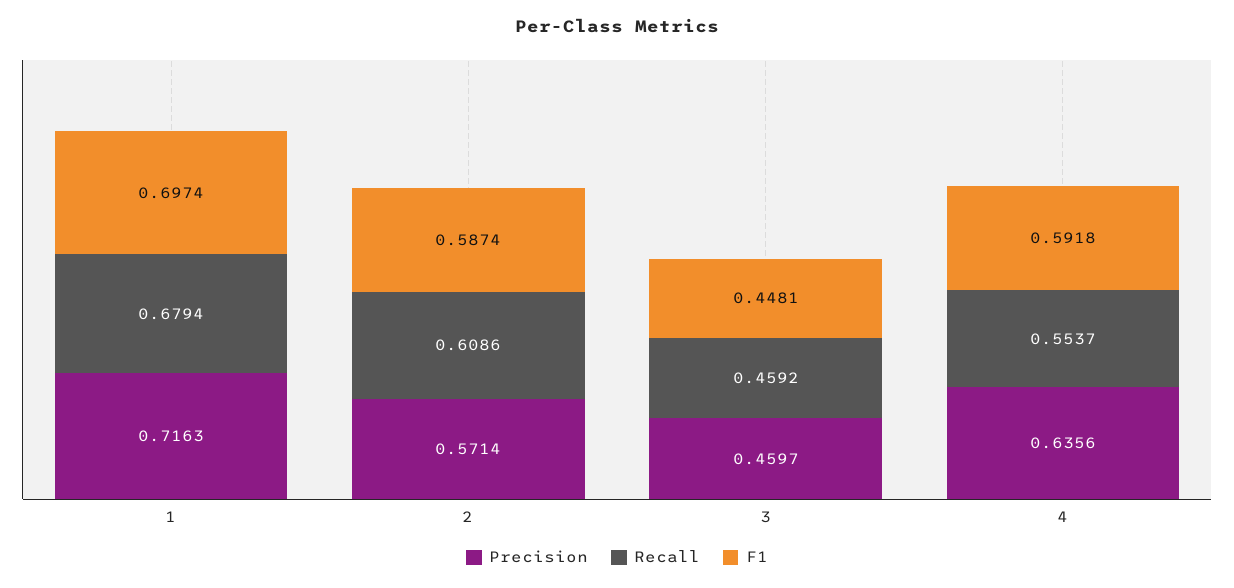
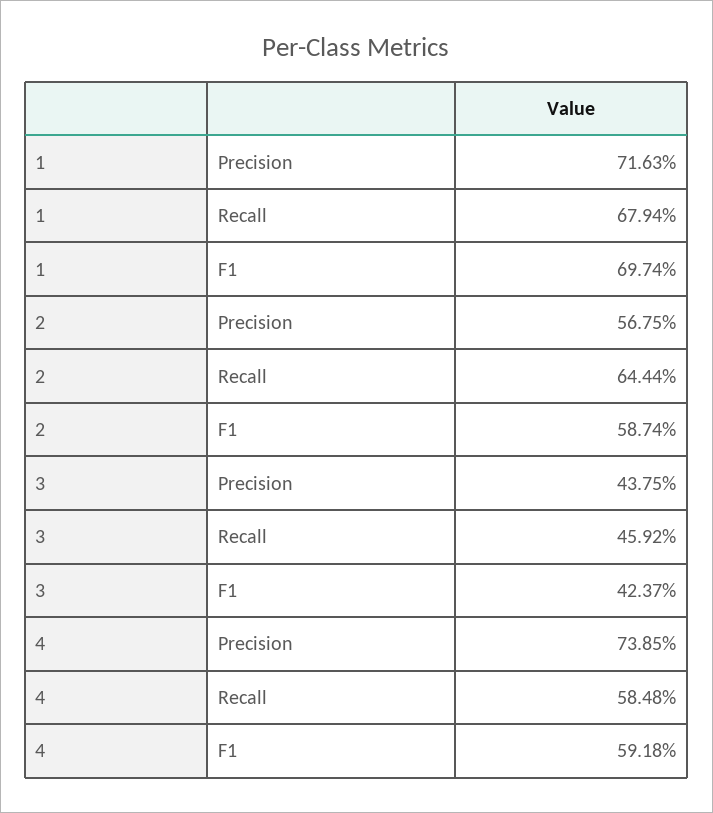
  {
    "Precision": {
      "1": 0.7163,
-     "2": 0.5714,
+     "2": 0.5675,
-     "3": 0.4597,
+     "3": 0.4375,
-     "4": 0.6356
+     "4": 0.7385
    },
    "Recall": {
      "1": 0.6794,
-     "2": 0.6086,
+     "2": 0.6444,
      "3": 0.4592,
-     "4": 0.5537
+     "4": 0.5848
    },
    "F1": {
      "1": 0.6974,
      "2": 0.5874,
-     "3": 0.4481,
+     "3": 0.4237,
      "4": 0.5918
    }
  }

